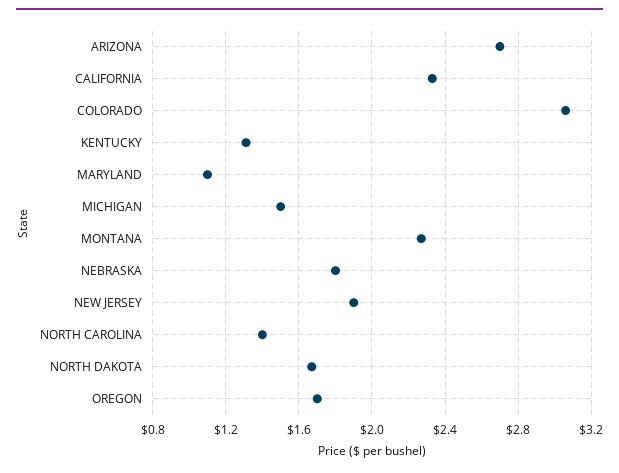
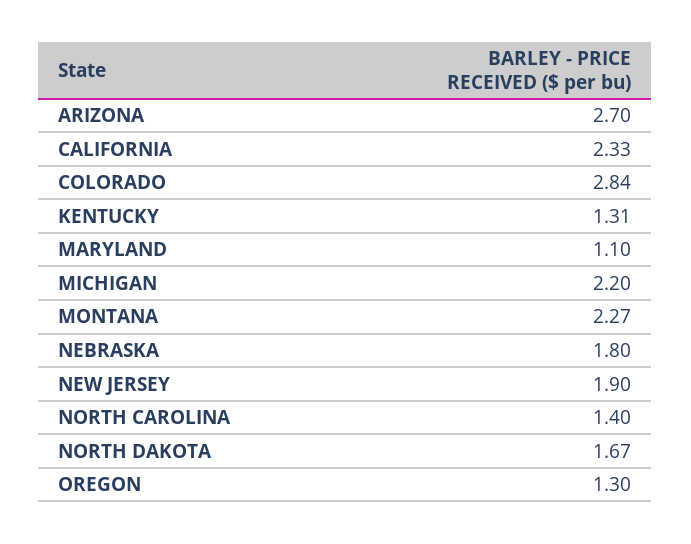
  {
    "ARIZONA": 2.7,
    "CALIFORNIA": 2.33,
-   "COLORADO": 3.05,
+   "COLORADO": 2.84,
    "KENTUCKY": 1.31,
    "MARYLAND": 1.1,
-   "MICHIGAN": 1.5,
+   "MICHIGAN": 2.2,
    "MONTANA": 2.27,
    "NEBRASKA": 1.8,
    "NEW JERSEY": 1.9,
    "NORTH CAROLINA": 1.4,
    "NORTH DAKOTA": 1.67,
-   "OREGON": 1.7
+   "OREGON": 1.3
  }

